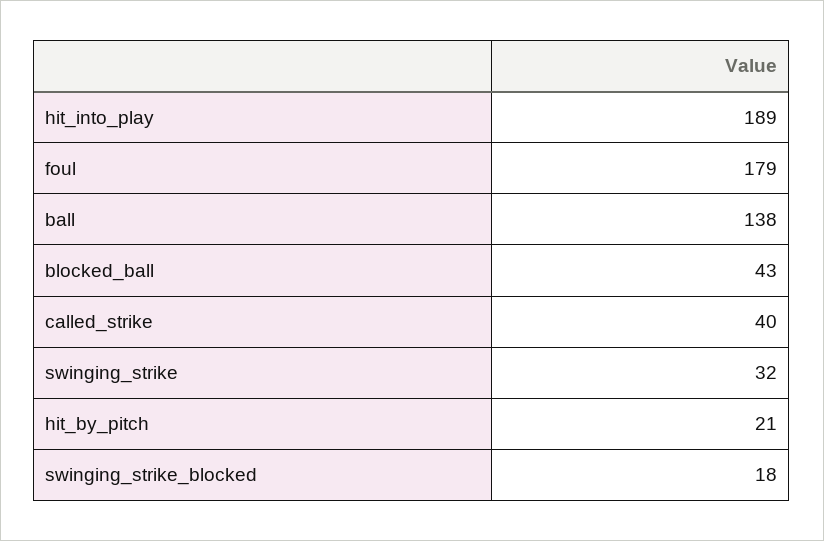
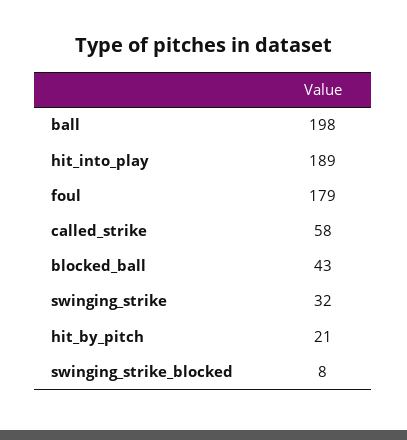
  {
    "hit_into_play": 189,
    "foul": 179,
-   "ball": 138,
+   "ball": 198,
    "blocked_ball": 43,
-   "called_strike": 40,
+   "called_strike": 58,
    "swinging_strike": 32,
    "hit_by_pitch": 21,
-   "swinging_strike_blocked": 18
+   "swinging_strike_blocked": 8
  }

